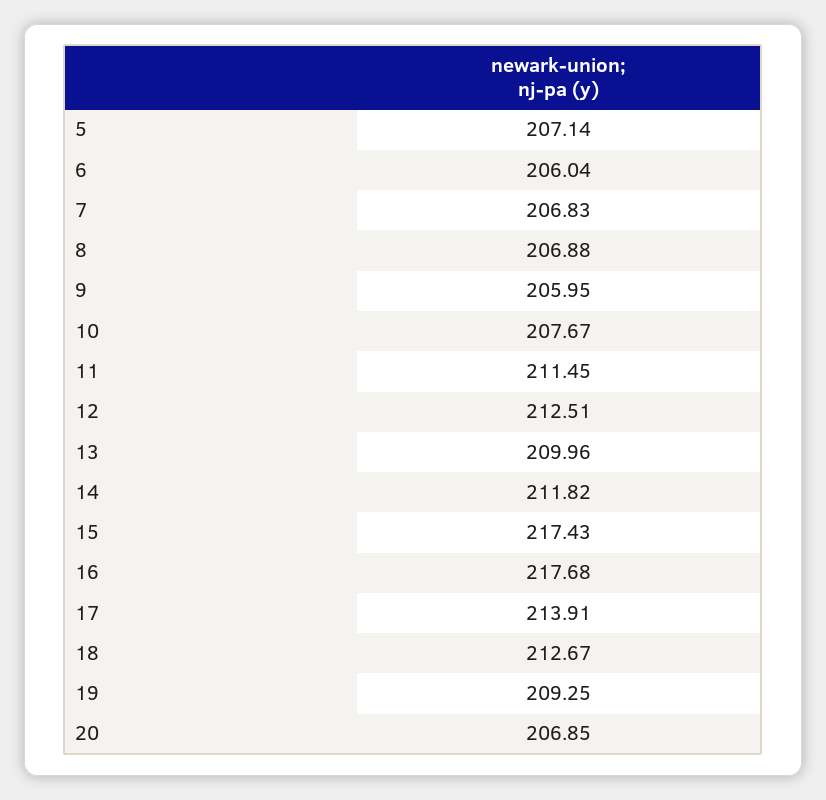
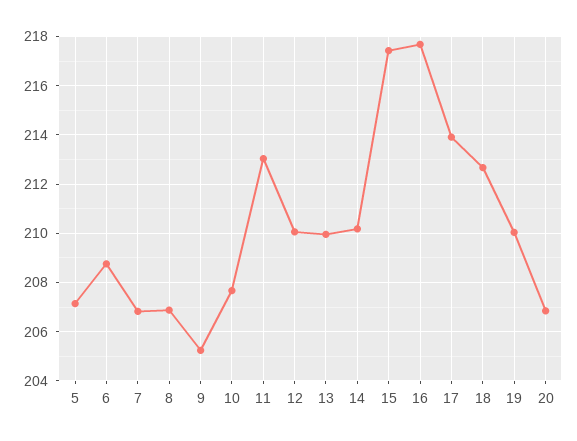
  {
    "5": 207.14,
-   "6": 206.04,
+   "6": 208.75,
    "7": 206.83,
    "8": 206.88,
-   "9": 205.95,
+   "9": 205.25,
    "10": 207.67,
-   "11": 211.45,
+   "11": 213,
-   "12": 212.51,
+   "12": 210,
    "13": 209.96,
-   "14": 211.82,
+   "14": 210.25,
    "15": 217.43,
    "16": 217.68,
    "17": 213.91,
    "18": 212.67,
-   "19": 209.25,
+   "19": 210,
    "20": 206.85
  }

